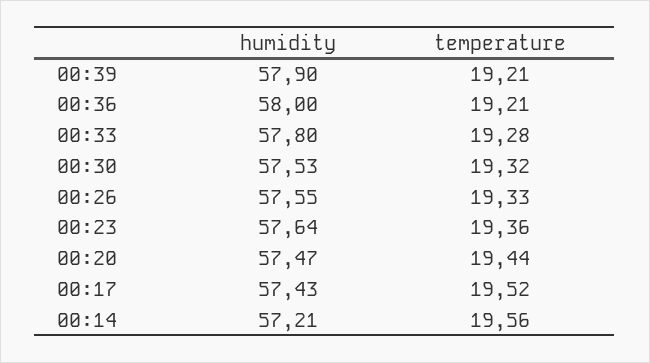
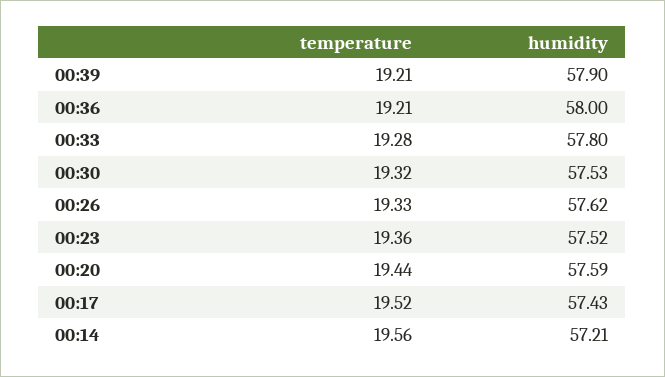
  {
    "humidity": {
      "00:39": 57.9,
      "00:36": 58,
      "00:33": 57.8,
      "00:30": 57.53,
-     "00:26": 57.55,
+     "00:26": 57.62,
-     "00:23": 57.64,
+     "00:23": 57.52,
-     "00:20": 57.47,
+     "00:20": 57.59,
      "00:17": 57.43,
      "00:14": 57.21
    },
    "temperature": {
      "00:39": 19.21,
      "00:36": 19.21,
      "00:33": 19.28,
      "00:30": 19.32,
      "00:26": 19.33,
      "00:23": 19.36,
      "00:20": 19.44,
      "00:17": 19.52,
      "00:14": 19.56
    }
  }

